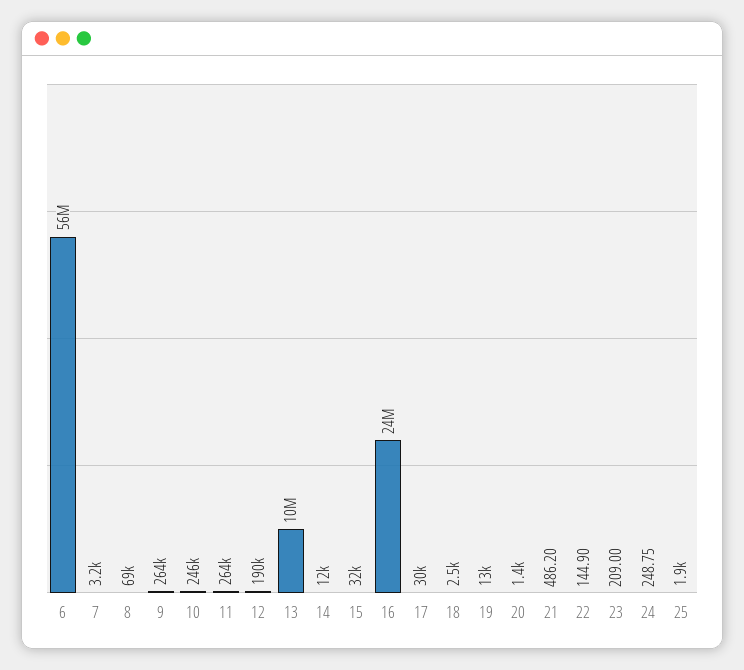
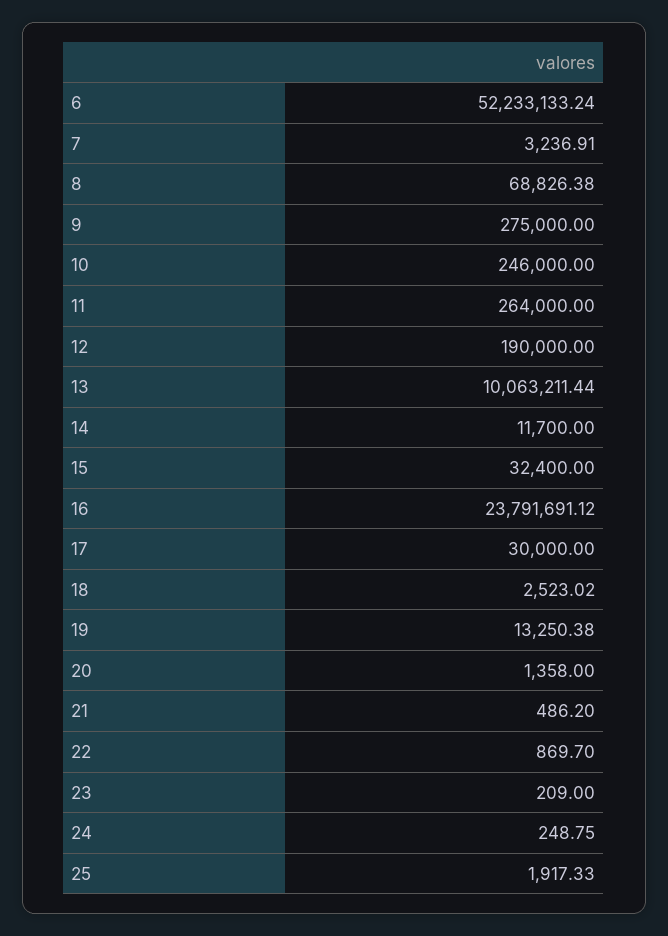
  {
-   "6": 56000000,
+   "6": 52233133.24,
    "7": 3236.91,
    "8": 68826.38,
-   "9": 264000,
+   "9": 275000,
    "10": 246000,
    "11": 264000,
    "12": 190000,
    "13": 10063211.44,
    "14": 11700,
    "15": 32400,
    "16": 23791691.12,
    "17": 30000,
    "18": 2523.02,
    "19": 13250.38,
    "20": 1358,
    "21": 486.2,
-   "22": 144.9,
+   "22": 869.7,
    "23": 209,
    "24": 248.75,
    "25": 1917.33
  }

